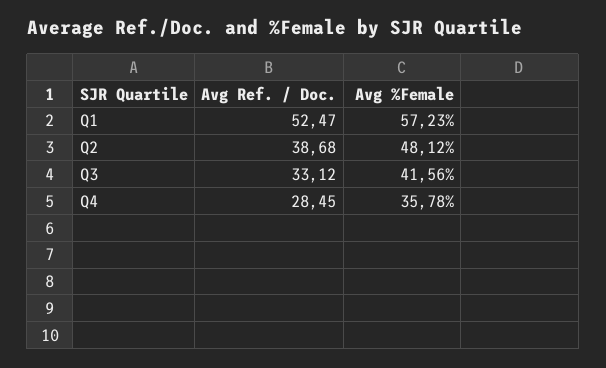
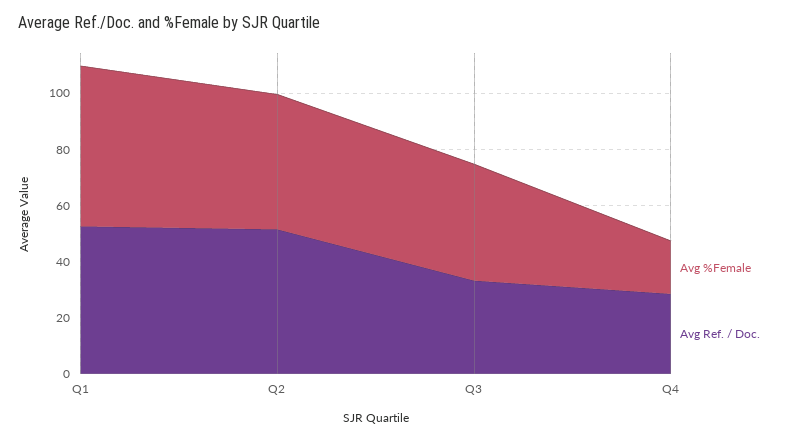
  {
    "Avg Ref. / Doc.": {
      "Q1": 52.47,
-     "Q2": 38.68,
+     "Q2": 50,
      "Q3": 33.12,
      "Q4": 28.45
    },
    "Avg %Female": {
      "Q1": 57.23,
      "Q2": 48.12,
      "Q3": 41.56,
-     "Q4": 35.78
+     "Q4": 20
    }
  }

